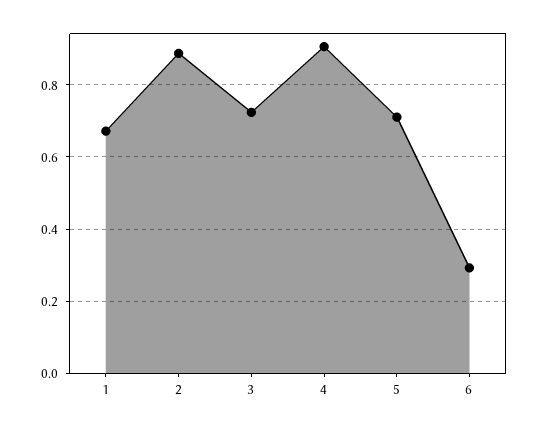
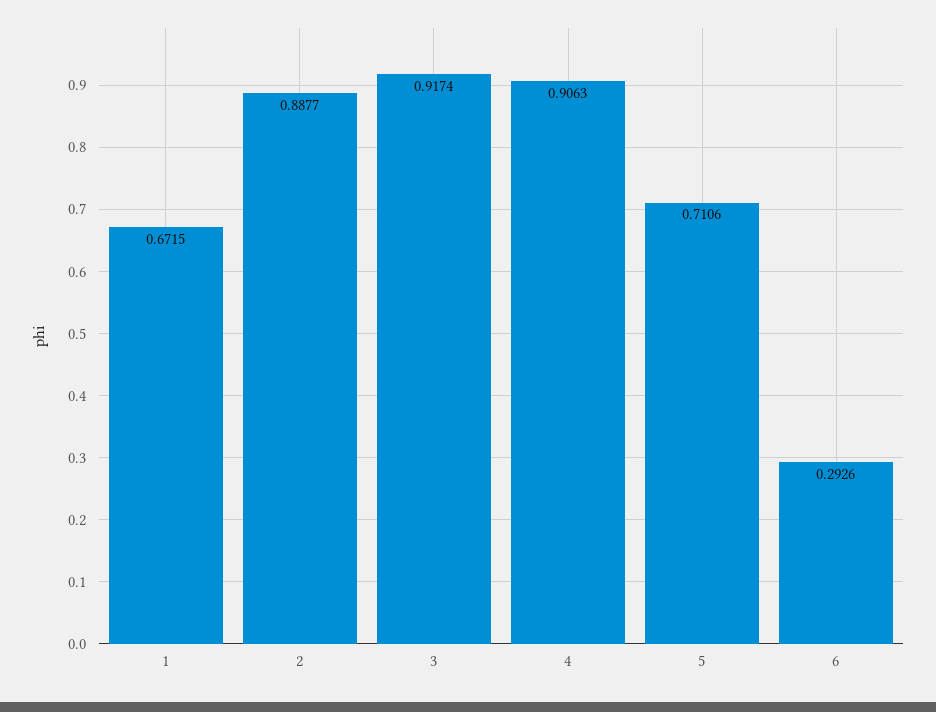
  {
    "1": 0.6715,
    "2": 0.8877,
-   "3": 0.72,
+   "3": 0.9174,
    "4": 0.9063,
    "5": 0.7106,
    "6": 0.2926
  }

